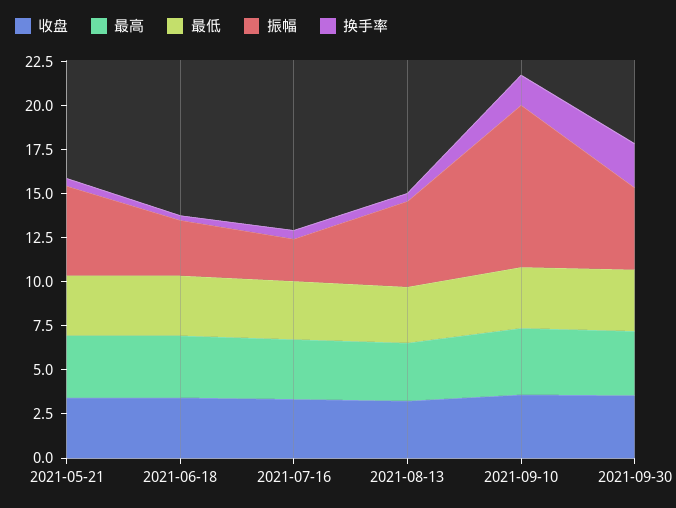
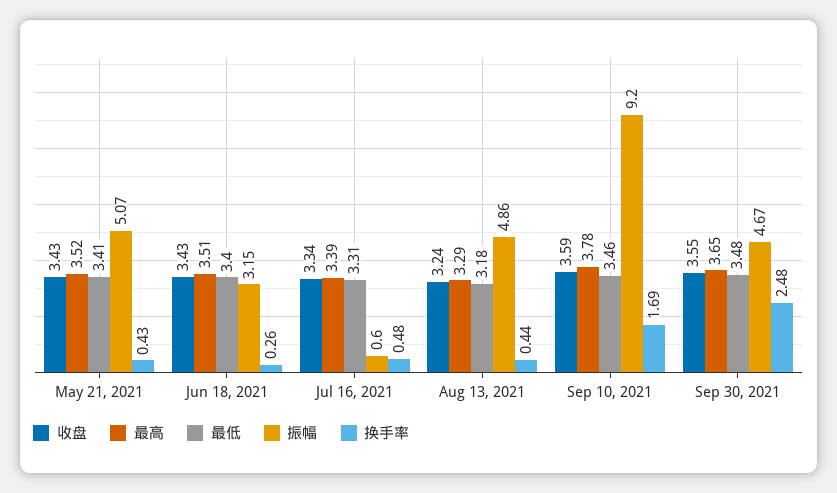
  {
    "收盘": {
      "2021-05-21": 3.43,
      "2021-06-18": 3.43,
      "2021-07-16": 3.34,
      "2021-08-13": 3.24,
      "2021-09-10": 3.59,
      "2021-09-30": 3.55
    },
    "最高": {
      "2021-05-21": 3.52,
      "2021-06-18": 3.51,
      "2021-07-16": 3.39,
      "2021-08-13": 3.29,
      "2021-09-10": 3.78,
      "2021-09-30": 3.65
    },
    "最低": {
      "2021-05-21": 3.41,
      "2021-06-18": 3.4,
      "2021-07-16": 3.31,
      "2021-08-13": 3.18,
      "2021-09-10": 3.46,
      "2021-09-30": 3.48
    },
    "振幅": {
      "2021-05-21": 5.07,
      "2021-06-18": 3.15,
-     "2021-07-16": 2.5,
+     "2021-07-16": 0.6,
      "2021-08-13": 4.86,
      "2021-09-10": 9.2,
      "2021-09-30": 4.67
    },
    "换手率": {
      "2021-05-21": 0.43,
      "2021-06-18": 0.26,
      "2021-07-16": 0.48,
      "2021-08-13": 0.44,
      "2021-09-10": 1.69,
      "2021-09-30": 2.48
    }
  }

